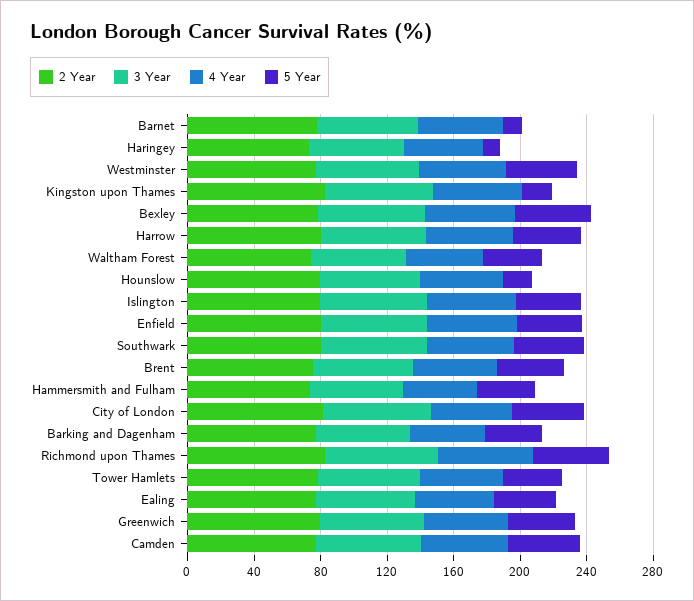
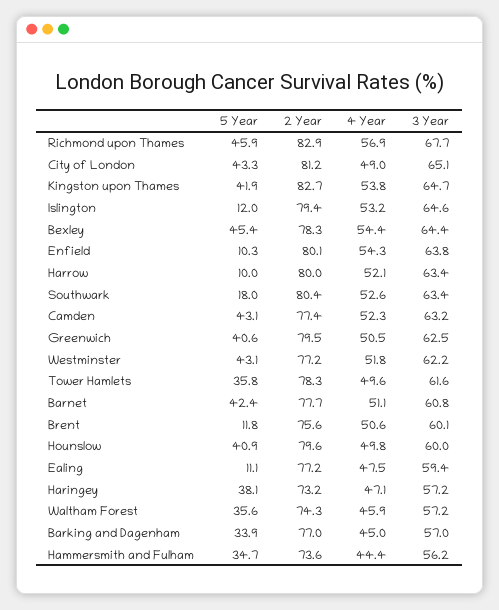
  {
    "2 Year": {
      "Barnet": 77.7,
      "Haringey": 73.2,
      "Westminster": 77.2,
      "Kingston upon Thames": 82.7,
      "Bexley": 78.3,
      "Harrow": 80,
      "Waltham Forest": 74.3,
      "Hounslow": 79.6,
      "Islington": 79.4,
      "Enfield": 80.1,
      "Southwark": 80.4,
      "Brent": 75.6,
      "Hammersmith and Fulham": 73.6,
      "City of London": 81.2,
      "Barking and Dagenham": 77,
      "Richmond upon Thames": 82.9,
      "Tower Hamlets": 78.3,
      "Ealing": 77.2,
      "Greenwich": 79.5,
      "Camden": 77.4
    },
    "3 Year": {
      "Barnet": 60.8,
      "Haringey": 57.2,
      "Westminster": 62.2,
      "Kingston upon Thames": 64.7,
      "Bexley": 64.4,
      "Harrow": 63.4,
      "Waltham Forest": 57.2,
      "Hounslow": 60,
      "Islington": 64.6,
      "Enfield": 63.8,
      "Southwark": 63.4,
      "Brent": 60.1,
      "Hammersmith and Fulham": 56.2,
      "City of London": 65.1,
      "Barking and Dagenham": 57,
      "Richmond upon Thames": 67.7,
      "Tower Hamlets": 61.6,
      "Ealing": 59.4,
      "Greenwich": 62.5,
      "Camden": 63.2
    },
    "4 Year": {
      "Barnet": 51.1,
      "Haringey": 47.1,
      "Westminster": 51.8,
      "Kingston upon Thames": 53.8,
      "Bexley": 54.4,
      "Harrow": 52.1,
      "Waltham Forest": 45.9,
      "Hounslow": 49.8,
      "Islington": 53.2,
      "Enfield": 54.3,
      "Southwark": 52.6,
      "Brent": 50.6,
      "Hammersmith and Fulham": 44.4,
      "City of London": 49,
      "Barking and Dagenham": 45,
      "Richmond upon Thames": 56.9,
      "Tower Hamlets": 49.6,
      "Ealing": 47.5,
      "Greenwich": 50.5,
      "Camden": 52.3
    },
    "5 Year": {
-     "Barnet": 10,
+     "Barnet": 42.4,
-     "Haringey": 10,
+     "Haringey": 38.1,
      "Westminster": 43.1,
-     "Kingston upon Thames": 20,
+     "Kingston upon Thames": 41.9,
      "Bexley": 45.4,
-     "Harrow": 40,
+     "Harrow": 10,
      "Waltham Forest": 35.6,
-     "Hounslow": 20,
+     "Hounslow": 40.9,
-     "Islington": 40,
+     "Islington": 12,
-     "Enfield": 40,
+     "Enfield": 10.3,
-     "Southwark": 40,
+     "Southwark": 18,
-     "Brent": 40,
+     "Brent": 11.8,
      "Hammersmith and Fulham": 34.7,
      "City of London": 43.3,
      "Barking and Dagenham": 33.9,
      "Richmond upon Thames": 45.9,
      "Tower Hamlets": 35.8,
-     "Ealing": 40,
+     "Ealing": 11.1,
      "Greenwich": 40.6,
      "Camden": 43.1
    }
  }

